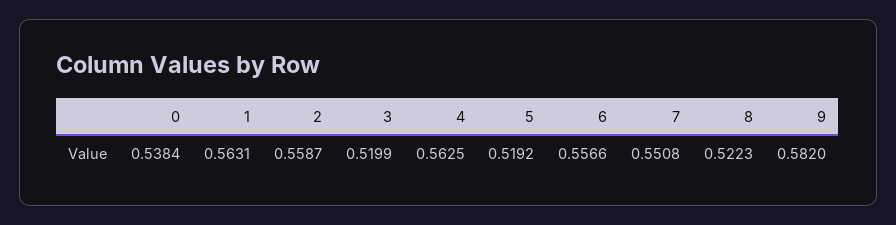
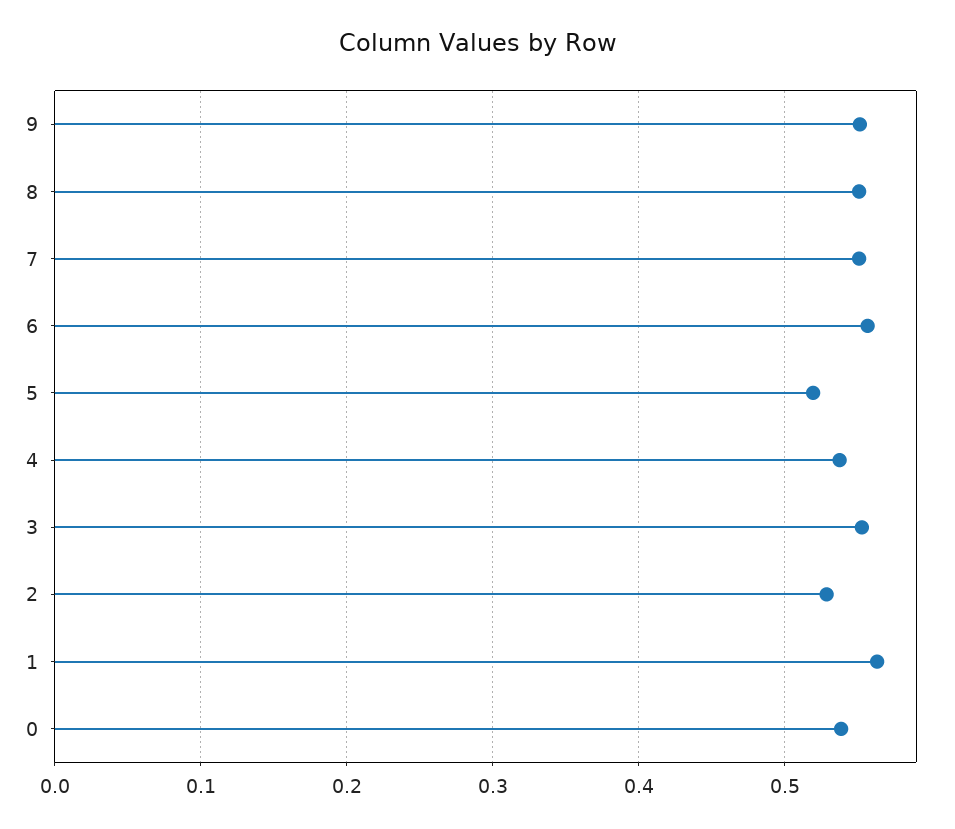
  {
    "0": 0.5384,
    "1": 0.5631,
-   "2": 0.5587,
+   "2": 0.53,
-   "3": 0.5199,
+   "3": 0.55,
-   "4": 0.5625,
+   "4": 0.54,
    "5": 0.5192,
    "6": 0.5566,
    "7": 0.5508,
-   "8": 0.5223,
+   "8": 0.55,
-   "9": 0.582
+   "9": 0.55
  }

